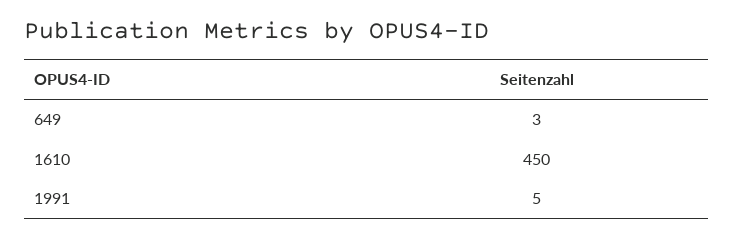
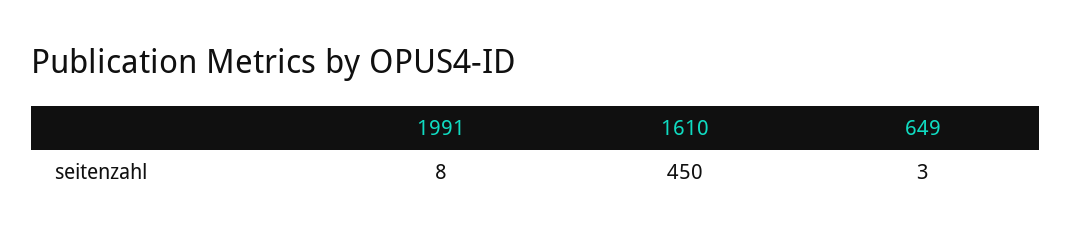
  {
    "649": 3,
    "1610": 450,
-   "1991": 5
+   "1991": 8
  }

